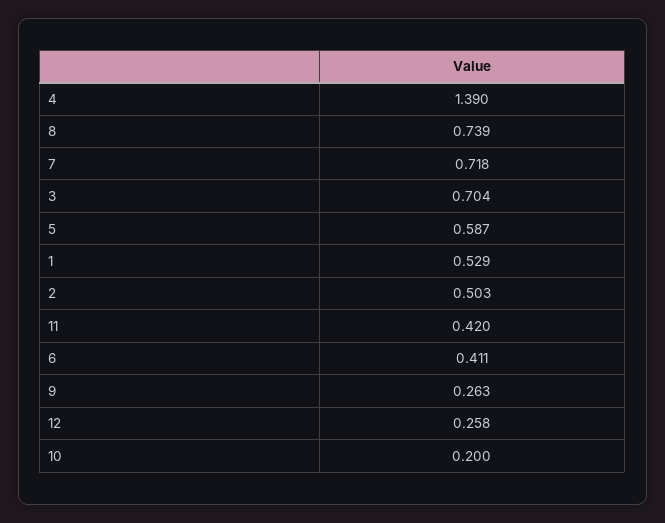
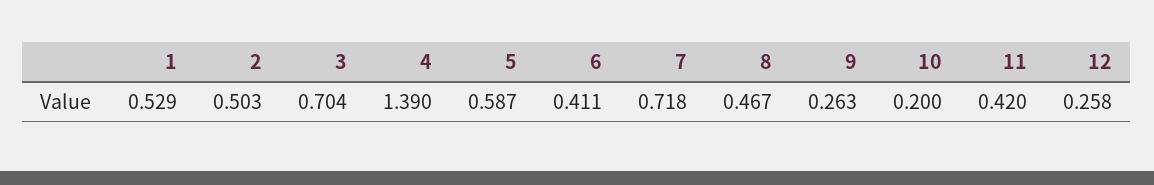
  {
    "4": 1.39,
-   "8": 0.739,
+   "8": 0.467,
    "7": 0.718,
    "3": 0.704,
    "5": 0.587,
    "1": 0.529,
    "2": 0.503,
    "11": 0.42,
    "6": 0.411,
    "9": 0.263,
    "12": 0.258,
    "10": 0.2
  }

